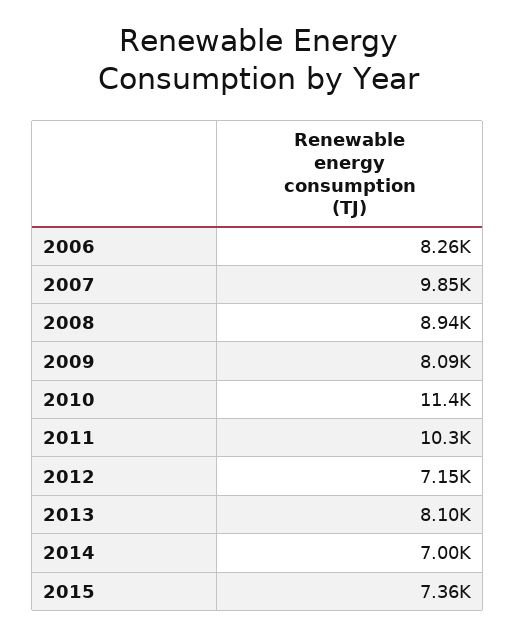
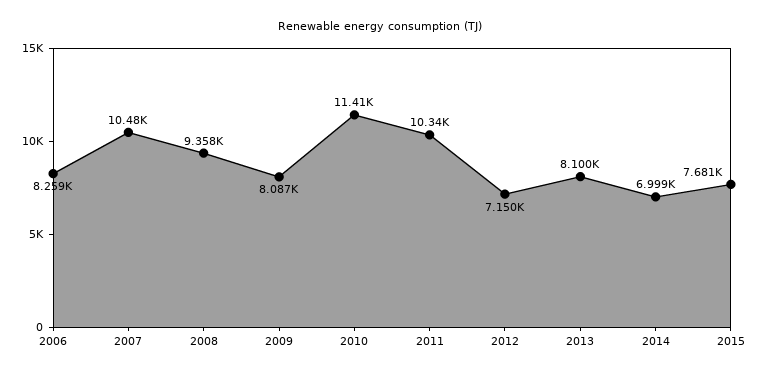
  {
    "2006": 8259,
-   "2007": 9850,
+   "2007": 10480,
-   "2008": 8940,
+   "2008": 9358,
    "2009": 8087,
    "2010": 11410,
    "2011": 10340,
    "2012": 7150,
    "2013": 8100,
    "2014": 6999,
-   "2015": 7360
+   "2015": 7681
  }

